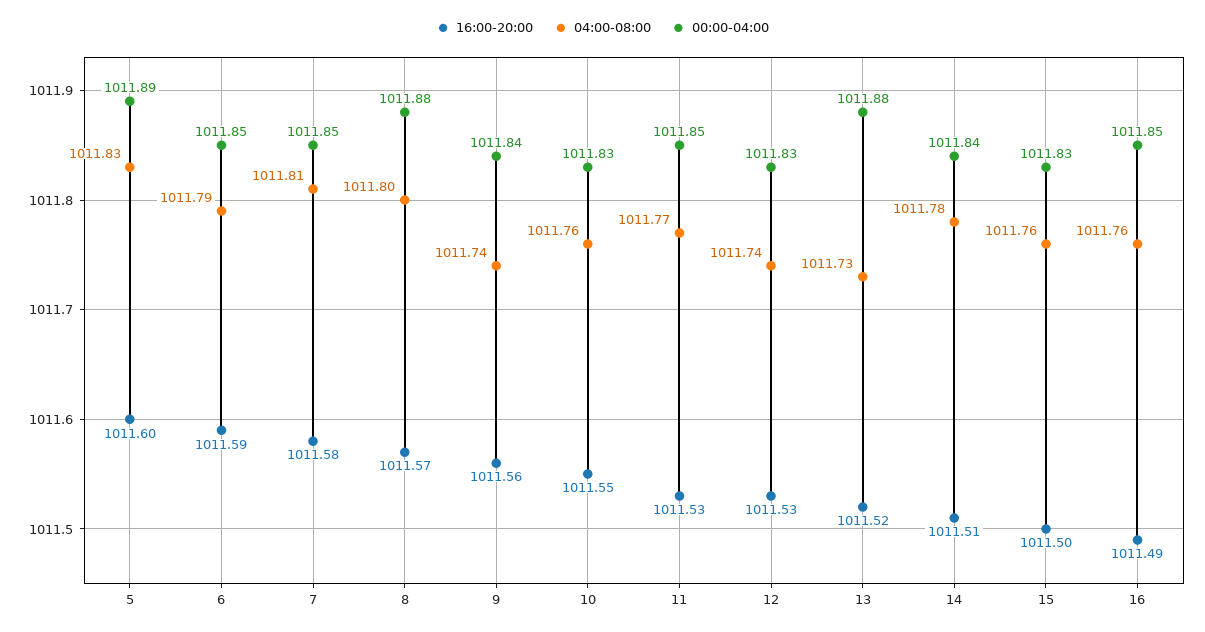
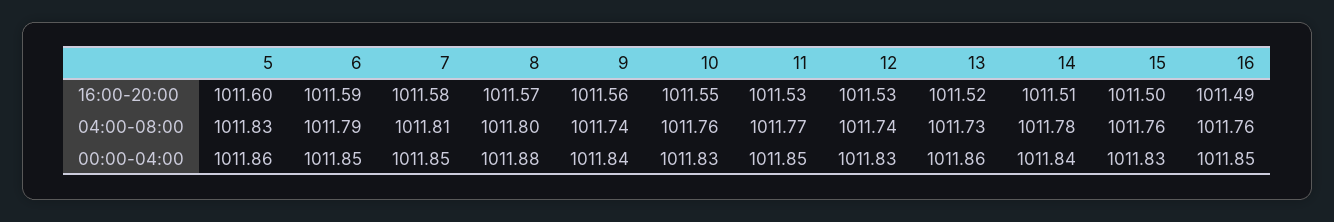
  {
    "16:00-20:00": {
      "5": 1011.6,
      "6": 1011.59,
      "7": 1011.58,
      "8": 1011.57,
      "9": 1011.56,
      "10": 1011.55,
      "11": 1011.53,
      "12": 1011.53,
      "13": 1011.52,
      "14": 1011.51,
      "15": 1011.5,
      "16": 1011.49
    },
    "04:00-08:00": {
      "5": 1011.83,
      "6": 1011.79,
      "7": 1011.81,
      "8": 1011.8,
      "9": 1011.74,
      "10": 1011.76,
      "11": 1011.77,
      "12": 1011.74,
      "13": 1011.73,
      "14": 1011.78,
      "15": 1011.76,
      "16": 1011.76
    },
    "00:00-04:00": {
-     "5": 1011.89,
+     "5": 1011.86,
      "6": 1011.85,
      "7": 1011.85,
      "8": 1011.88,
      "9": 1011.84,
      "10": 1011.83,
      "11": 1011.85,
      "12": 1011.83,
-     "13": 1011.88,
+     "13": 1011.86,
      "14": 1011.84,
      "15": 1011.83,
      "16": 1011.85
    }
  }

